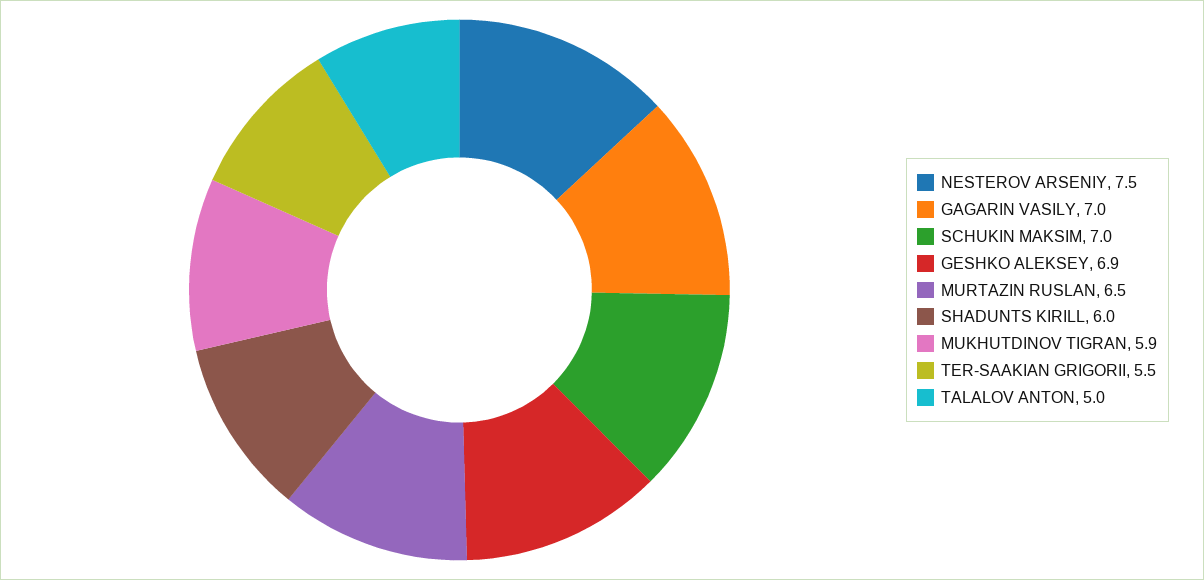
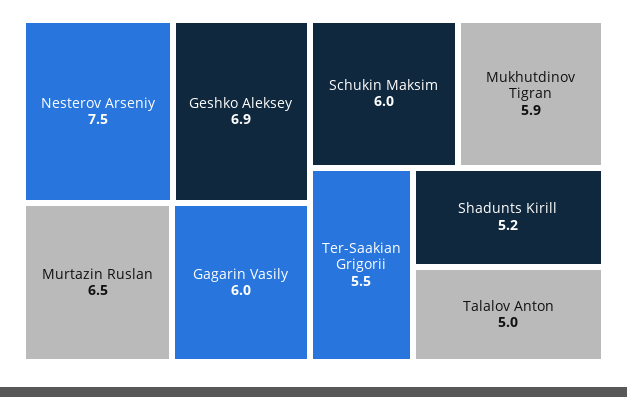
  {
    "NESTEROV ARSENIY": 7.5,
-   "GAGARIN VASILY": 7,
+   "GAGARIN VASILY": 6,
-   "SCHUKIN MAKSIM": 7,
+   "SCHUKIN MAKSIM": 6,
    "GESHKO ALEKSEY": 6.9,
    "MURTAZIN RUSLAN": 6.5,
-   "SHADUNTS KIRILL": 6,
+   "SHADUNTS KIRILL": 5.2,
    "MUKHUTDINOV TIGRAN": 5.9,
    "TER-SAAKIAN GRIGORII": 5.5,
    "TALALOV ANTON": 5
  }

